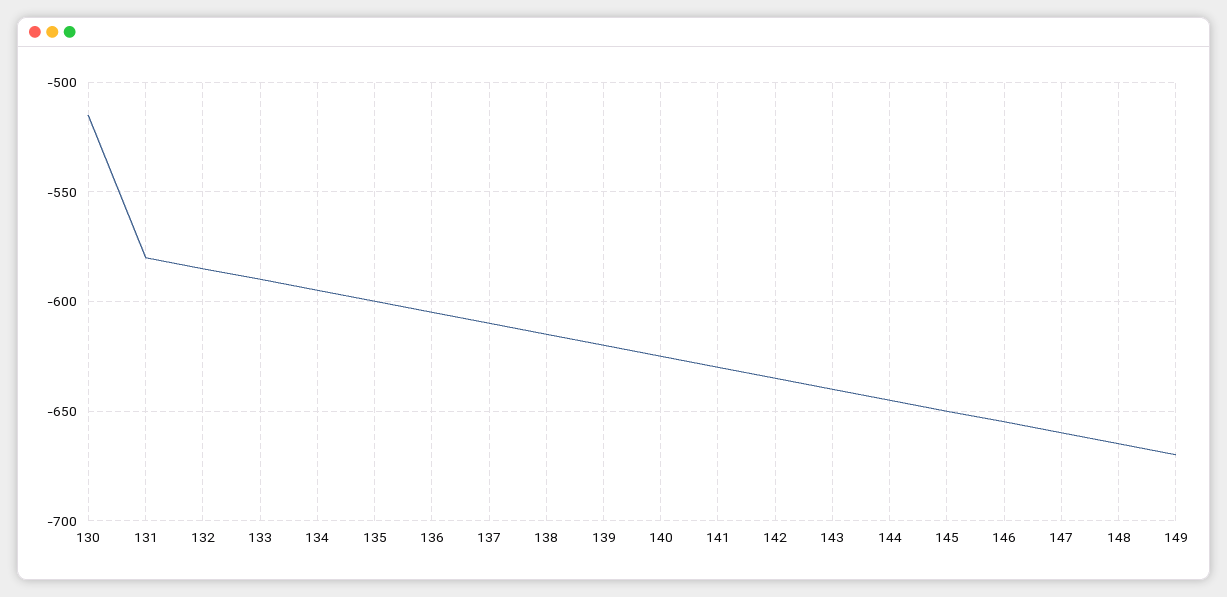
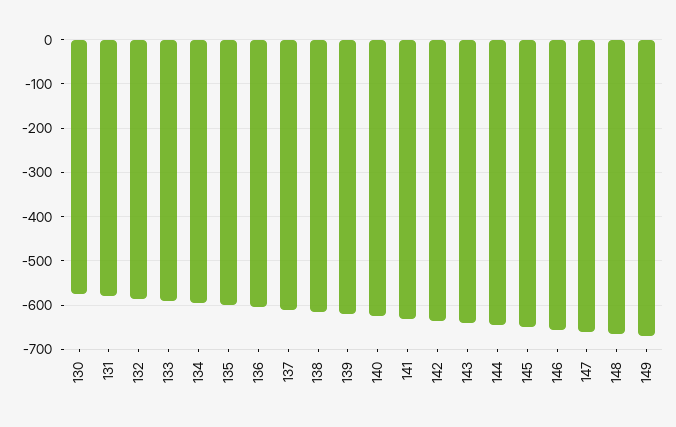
  {
-   "130": -515,
+   "130": -580,
    "131": -580,
    "132": -585,
    "133": -590,
    "134": -595,
    "135": -600,
    "136": -605,
    "137": -610,
    "138": -615,
    "139": -620,
    "140": -625,
    "141": -630,
    "142": -635,
    "143": -640,
    "144": -645,
    "145": -650,
    "146": -655,
    "147": -660,
    "148": -665,
    "149": -670
  }

